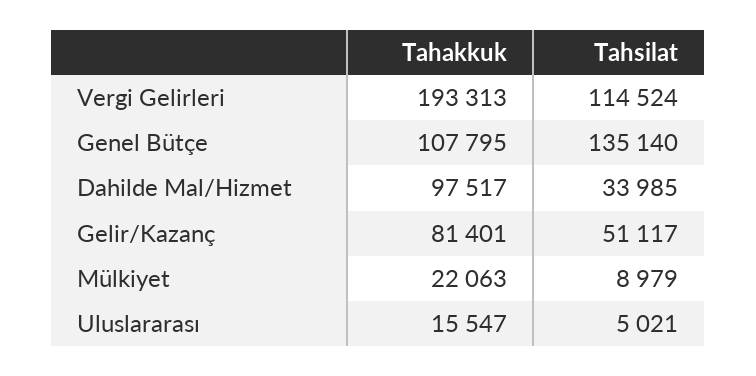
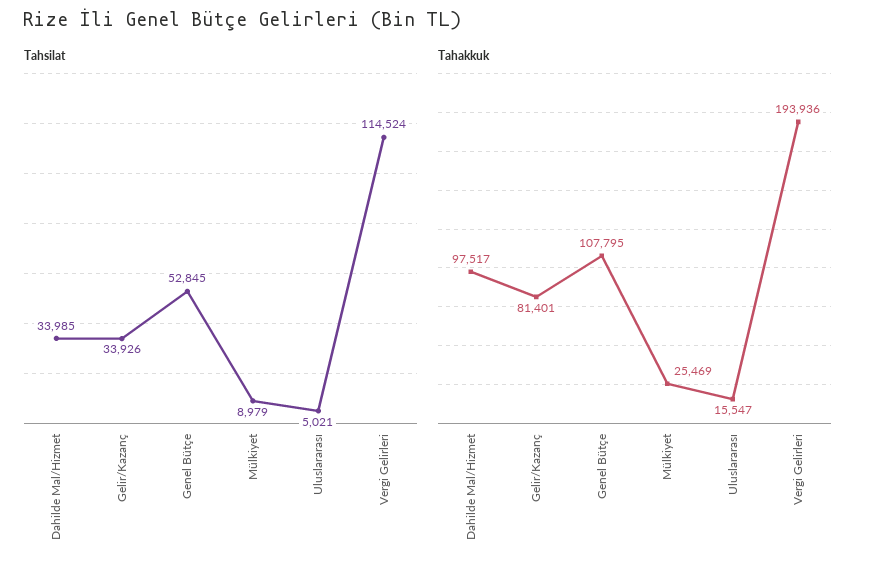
  {
    "Tahakkuk": {
-     "Vergi Gelirleri": 193313,
+     "Vergi Gelirleri": 193936,
      "Genel Bütçe": 107795,
      "Dahilde Mal/Hizmet": 97517,
      "Gelir/Kazanç": 81401,
-     "Mülkiyet": 22063,
+     "Mülkiyet": 25469,
      "Uluslararası": 15547
    },
    "Tahsilat": {
      "Vergi Gelirleri": 114524,
-     "Genel Bütçe": 135140,
+     "Genel Bütçe": 52845,
      "Dahilde Mal/Hizmet": 33985,
-     "Gelir/Kazanç": 51117,
+     "Gelir/Kazanç": 33926,
      "Mülkiyet": 8979,
      "Uluslararası": 5021
    }
  }

